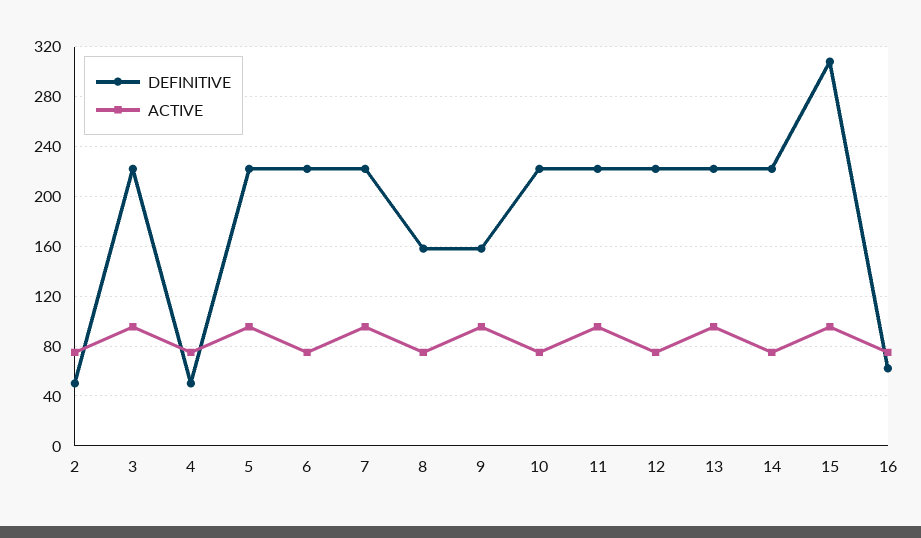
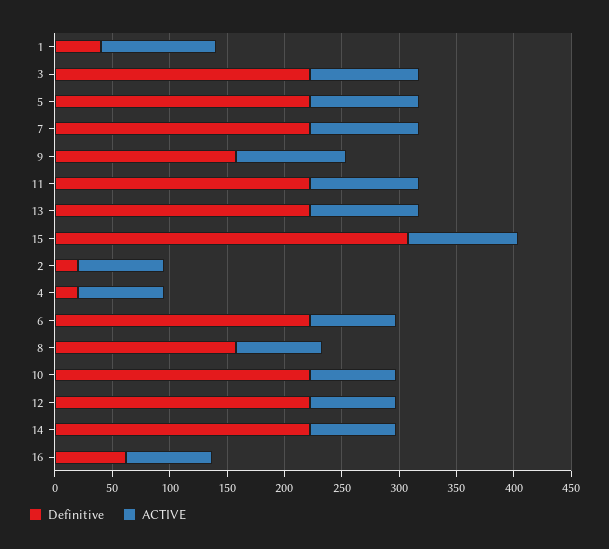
  {
    "DEFINITIVE": {
-     "2": 50,
+     "2": 20,
      "3": 220,
-     "4": 50,
+     "4": 20,
      "5": 220,
      "6": 220,
      "7": 220,
      "8": 160,
      "9": 160,
      "10": 220,
      "11": 220,
      "12": 220,
      "13": 220,
      "14": 220,
      "15": 310,
-     "16": 60
+     "16": 60,
+     "1": 40
    },
    "ACTIVE": {
      "2": 75,
      "3": 95,
      "4": 75,
      "5": 95,
      "6": 75,
      "7": 95,
      "8": 75,
      "9": 95,
      "10": 75,
      "11": 95,
      "12": 75,
      "13": 95,
      "14": 75,
      "15": 95,
-     "16": 75
+     "16": 75,
+     "1": 100
    }
  }

